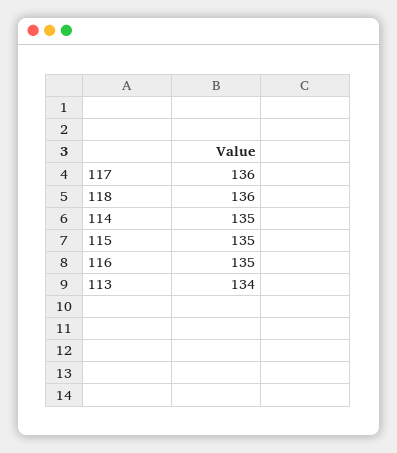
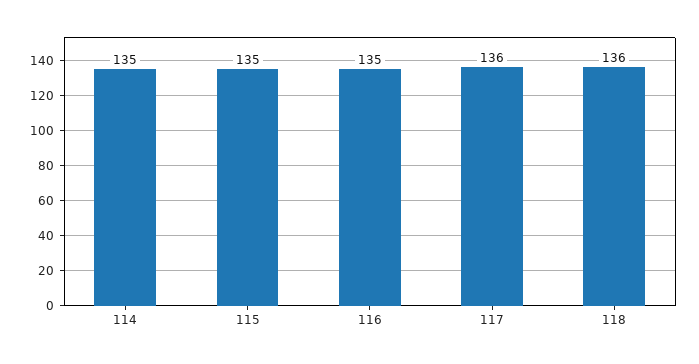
  {
    "117": 136,
    "118": 136,
    "114": 135,
    "115": 135,
-   "116": 135,
+   "116": 135
-   "113": 134
  }

